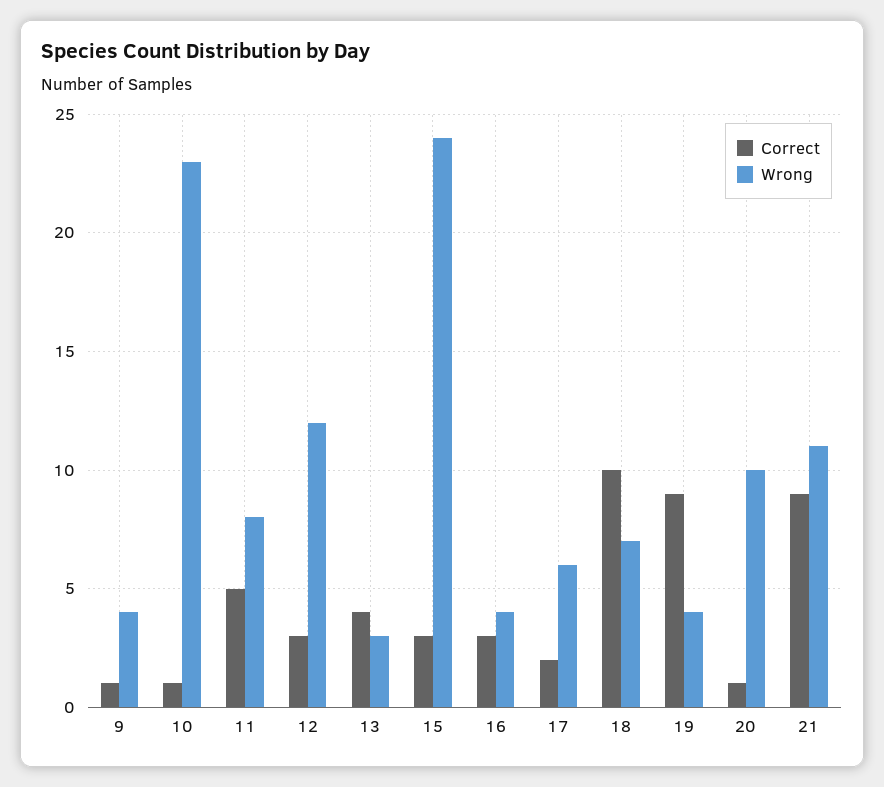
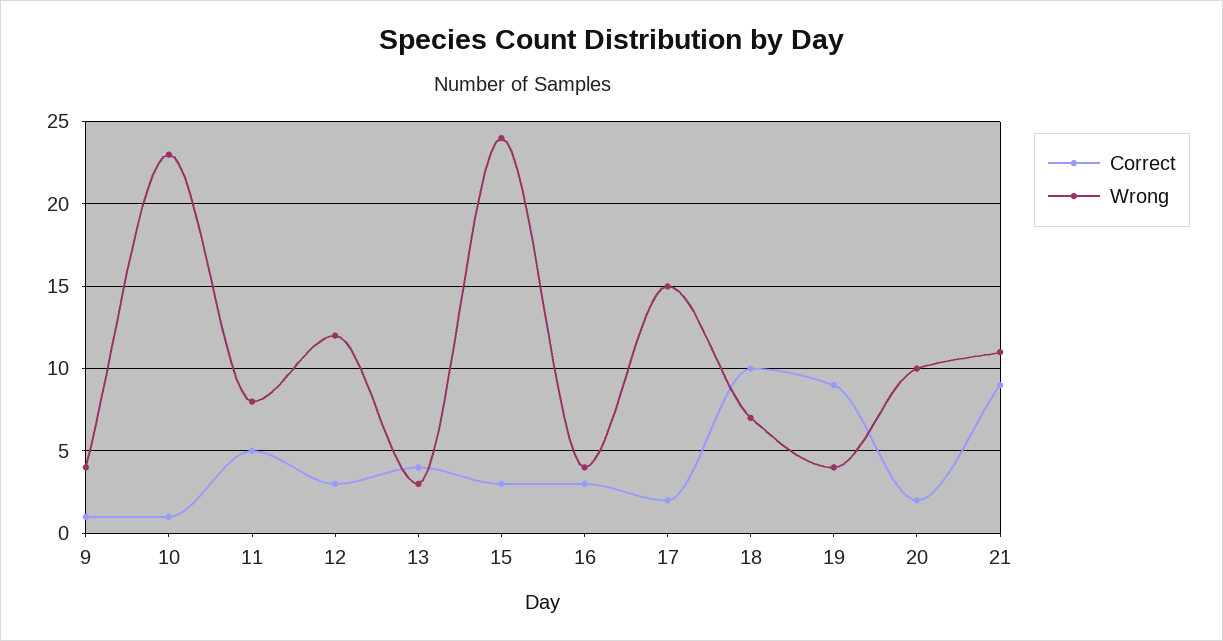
  {
    "Correct": {
      "9": 1,
      "10": 1,
      "11": 5,
      "12": 3,
      "13": 4,
      "15": 3,
      "16": 3,
      "17": 2,
      "18": 10,
      "19": 9,
-     "20": 1,
+     "20": 2,
      "21": 9
    },
    "Wrong": {
      "9": 4,
      "10": 23,
      "11": 8,
      "12": 12,
      "13": 3,
      "15": 24,
      "16": 4,
-     "17": 6,
+     "17": 15,
      "18": 7,
      "19": 4,
      "20": 10,
      "21": 11
    }
  }

